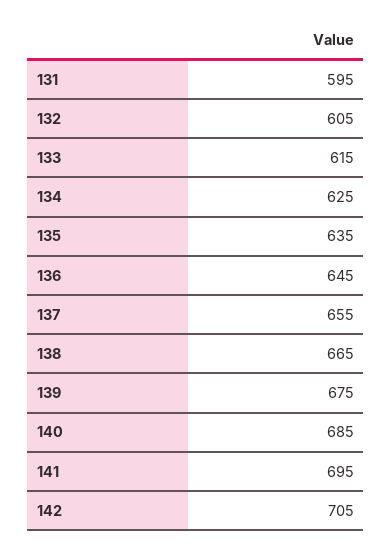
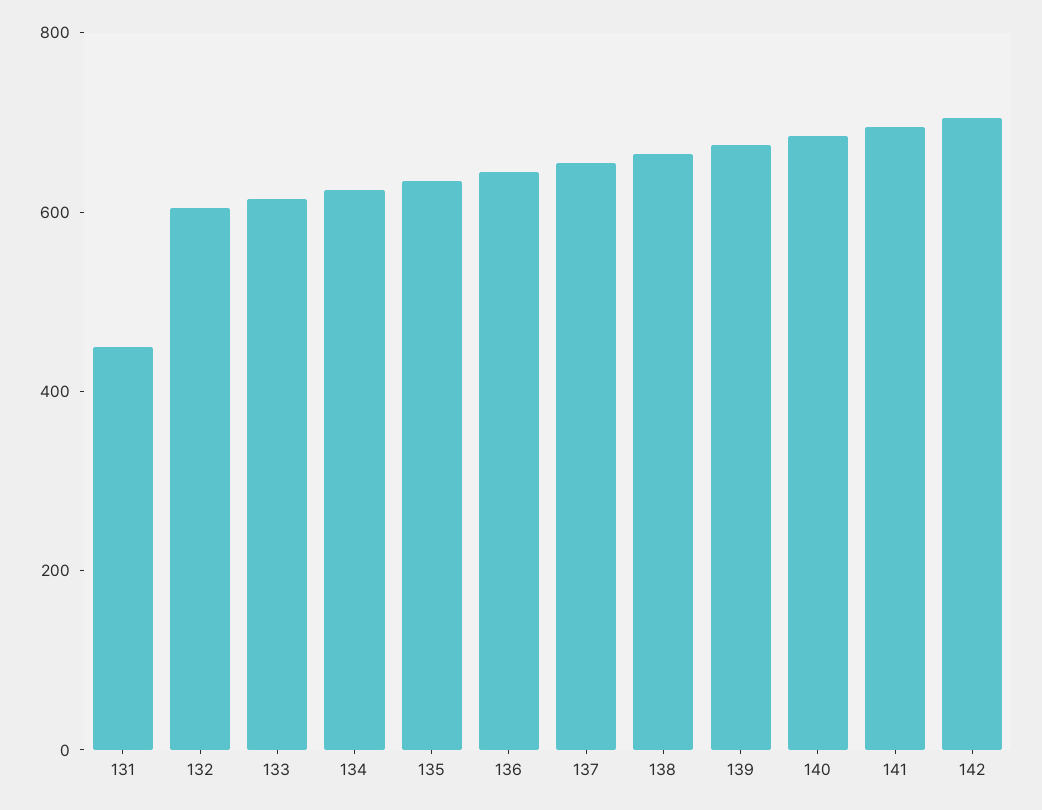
  {
-   "131": 595,
+   "131": 450,
    "132": 605,
    "133": 615,
    "134": 625,
    "135": 635,
    "136": 645,
    "137": 655,
    "138": 665,
    "139": 675,
    "140": 685,
    "141": 695,
    "142": 705
  }

